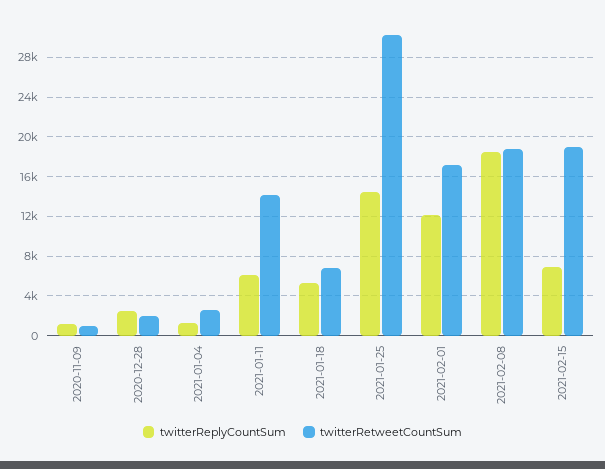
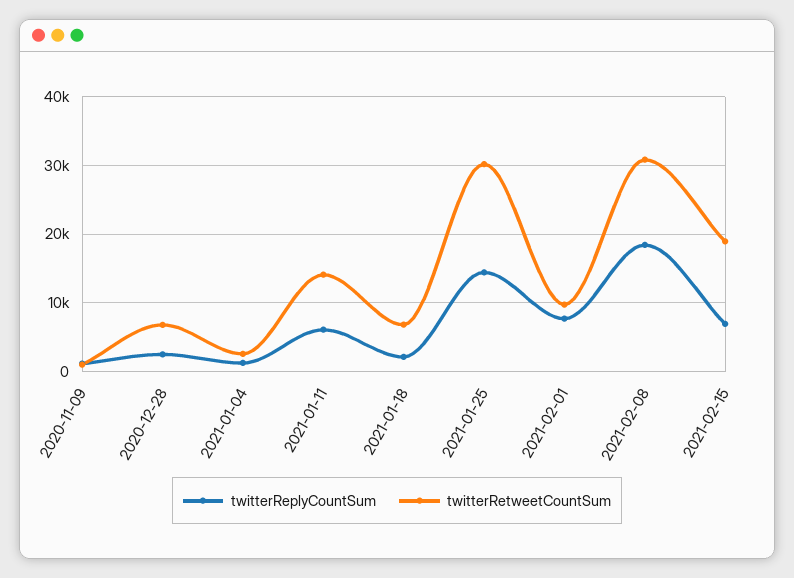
  {
    "twitterReplyCountSum": {
      "2020-11-09": 1000,
      "2020-12-28": 3000,
      "2021-01-04": 1000,
      "2021-01-11": 6000,
-     "2021-01-18": 5000,
+     "2021-01-18": 2000,
      "2021-01-25": 14000,
-     "2021-02-01": 12000,
+     "2021-02-01": 8000,
      "2021-02-08": 18000,
      "2021-02-15": 7000
    },
    "twitterRetweetCountSum": {
      "2020-11-09": 1000,
-     "2020-12-28": 2000,
+     "2020-12-28": 7000,
      "2021-01-04": 3000,
      "2021-01-11": 14000,
      "2021-01-18": 7000,
      "2021-01-25": 30000,
-     "2021-02-01": 17000,
+     "2021-02-01": 10000,
-     "2021-02-08": 19000,
+     "2021-02-08": 31000,
      "2021-02-15": 19000
    }
  }

